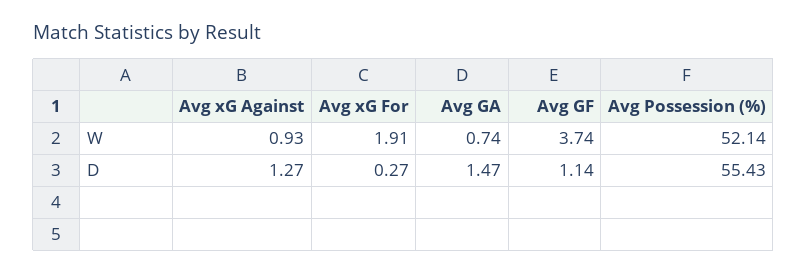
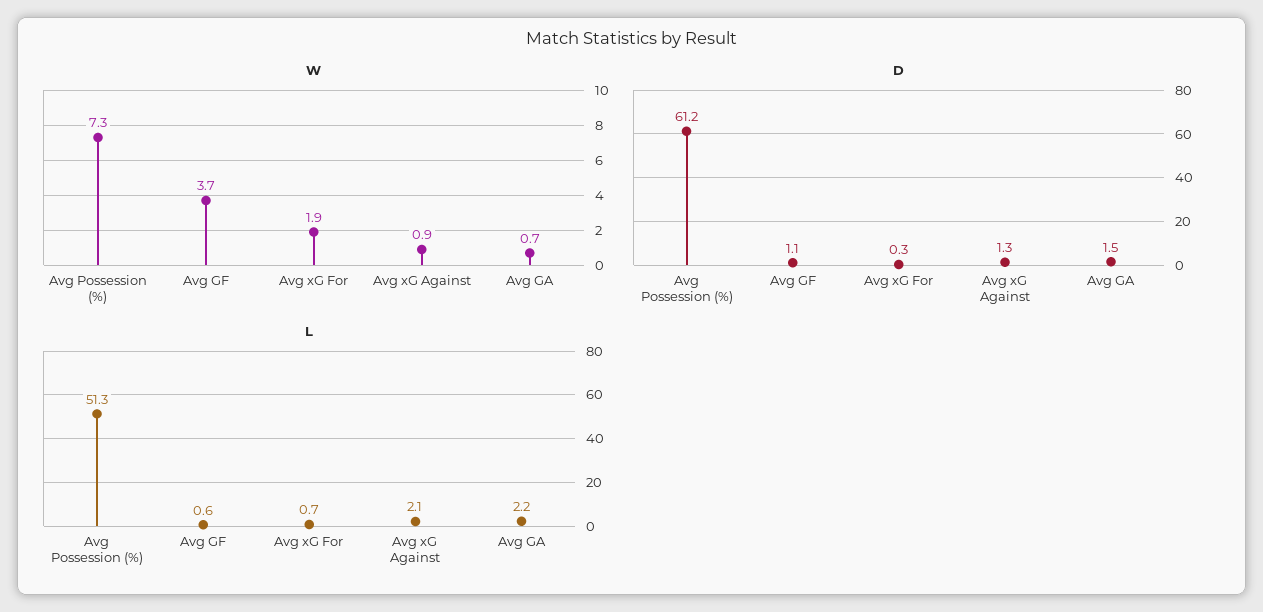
  {
    "W": {
      "Avg xG Against": 0.93,
      "Avg xG For": 1.91,
      "Avg GA": 0.74,
      "Avg GF": 3.74,
-     "Avg Possession (%)": 52.14
+     "Avg Possession (%)": 7.3
    },
    "D": {
      "Avg xG Against": 1.27,
      "Avg xG For": 0.27,
      "Avg GA": 1.47,
      "Avg GF": 1.14,
-     "Avg Possession (%)": 55.43
+     "Avg Possession (%)": 61.2
-   }
+   },
+   "L": {
+     "Avg Possession (%)": 51.3,
+     "Avg GF": 0.6,
+     "Avg xG For": 0.7,
+     "Avg xG Against": 2.1,
+     "Avg GA": 2.2
+   }
  }

